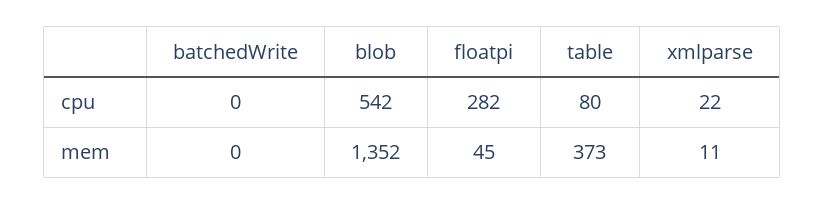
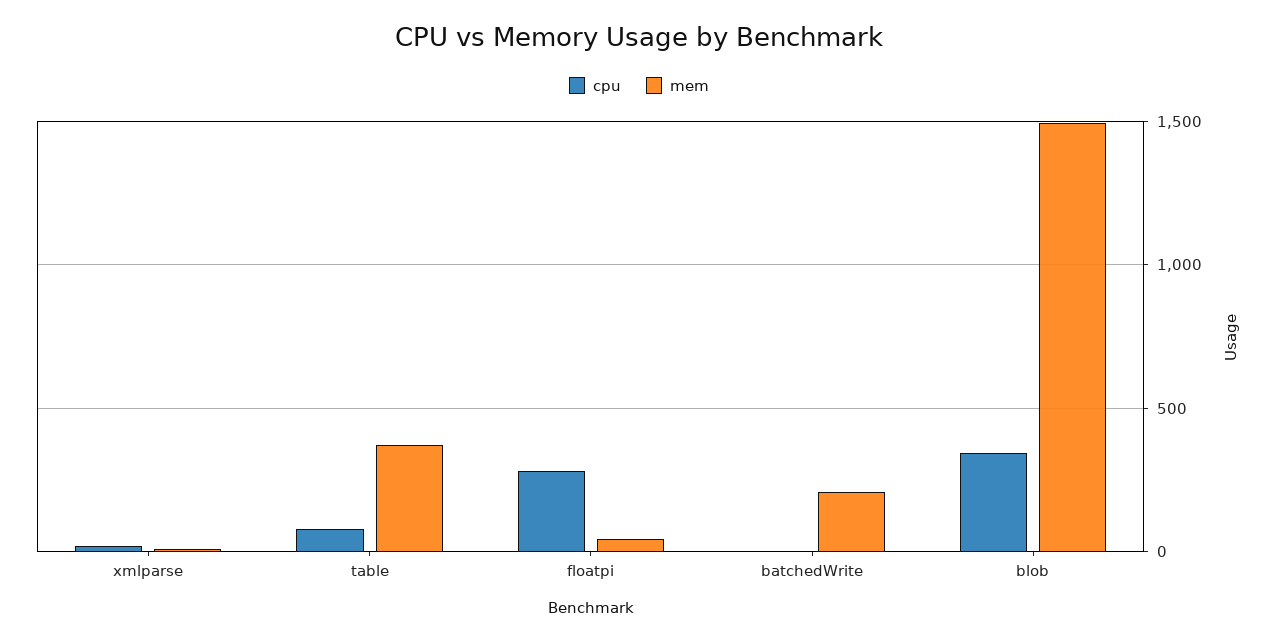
  {
    "cpu": {
      "batchedWrite": 0,
-     "blob": 542,
+     "blob": 350,
      "floatpi": 282,
      "table": 80,
      "xmlparse": 22
    },
    "mem": {
-     "batchedWrite": 0,
+     "batchedWrite": 200,
-     "blob": 1352,
+     "blob": 1500,
      "floatpi": 45,
      "table": 373,
      "xmlparse": 11
    }
  }

